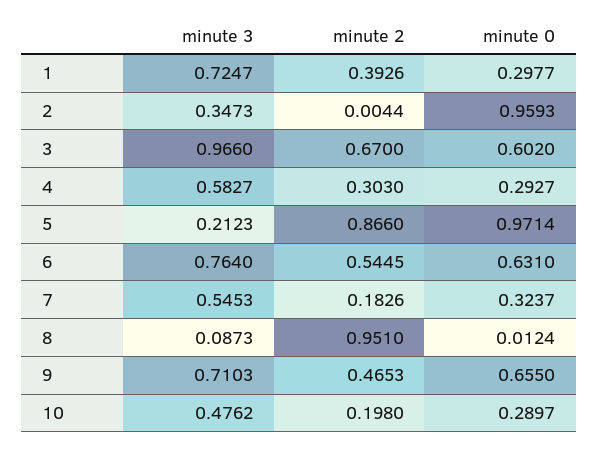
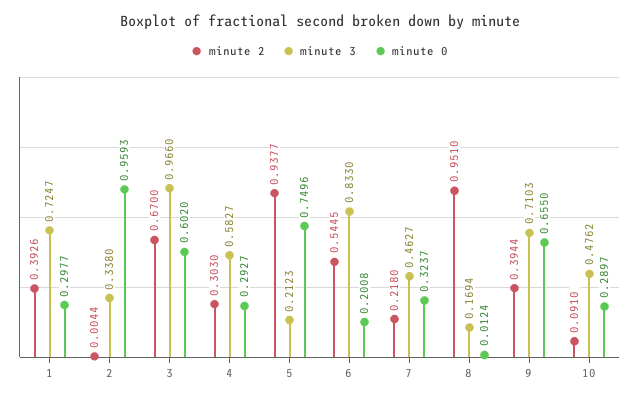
  {
    "minute 3": {
      "1": 0.7247,
-     "2": 0.3473,
+     "2": 0.338,
      "3": 0.966,
      "4": 0.5827,
      "5": 0.2123,
-     "6": 0.764,
+     "6": 0.833,
-     "7": 0.5453,
+     "7": 0.4627,
-     "8": 0.0873,
+     "8": 0.1694,
      "9": 0.7103,
      "10": 0.4762
    },
    "minute 2": {
      "1": 0.3926,
      "2": 0.0044,
      "3": 0.67,
      "4": 0.303,
-     "5": 0.866,
+     "5": 0.9377,
      "6": 0.5445,
-     "7": 0.1826,
+     "7": 0.218,
      "8": 0.951,
-     "9": 0.4653,
+     "9": 0.3944,
-     "10": 0.198
+     "10": 0.091
    },
    "minute 0": {
      "1": 0.2977,
      "2": 0.9593,
      "3": 0.602,
      "4": 0.2927,
-     "5": 0.9714,
+     "5": 0.7496,
-     "6": 0.631,
+     "6": 0.2008,
      "7": 0.3237,
      "8": 0.0124,
      "9": 0.655,
      "10": 0.2897
    }
  }

